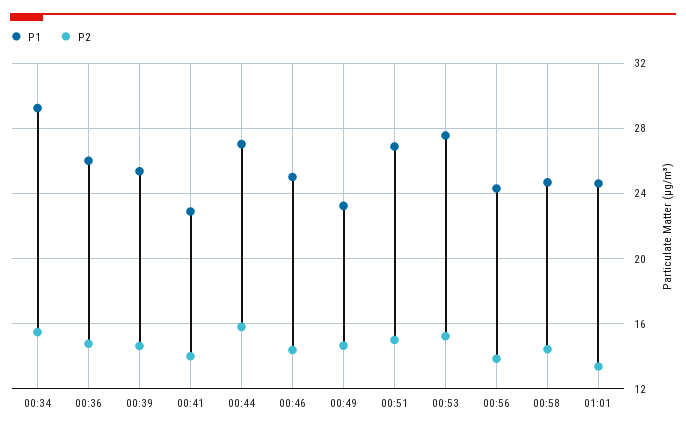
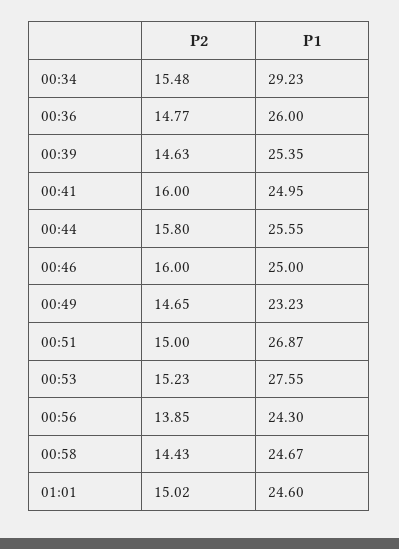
  {
    "P1": {
      "00:34": 29.23,
      "00:36": 26,
      "00:39": 25.35,
-     "00:41": 23,
+     "00:41": 24.95,
-     "00:44": 27,
+     "00:44": 25.55,
      "00:46": 25,
      "00:49": 23.23,
      "00:51": 26.87,
      "00:53": 27.55,
      "00:56": 24.3,
      "00:58": 24.67,
      "01:01": 24.6
    },
    "P2": {
      "00:34": 15.48,
      "00:36": 14.77,
      "00:39": 14.63,
-     "00:41": 14,
+     "00:41": 16,
      "00:44": 15.8,
-     "00:46": 14.5,
+     "00:46": 16,
      "00:49": 14.65,
      "00:51": 15,
      "00:53": 15.23,
      "00:56": 13.85,
      "00:58": 14.43,
-     "01:01": 13.5
+     "01:01": 15.02
    }
  }

